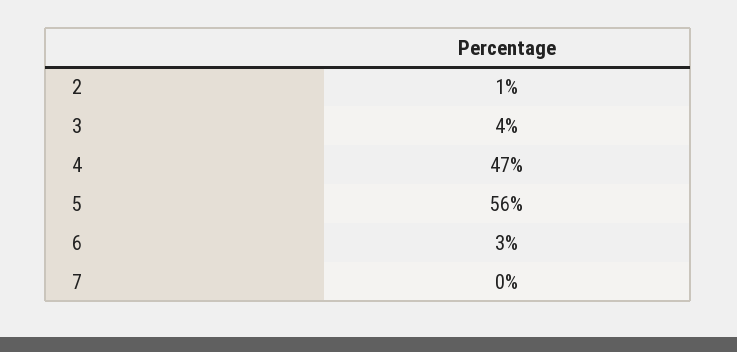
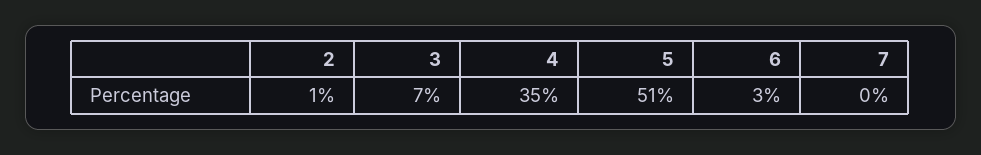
  {
    "2": 1,
-   "3": 4,
+   "3": 7,
-   "4": 47,
+   "4": 35,
-   "5": 56,
+   "5": 51,
    "6": 3,
    "7": 0
  }

